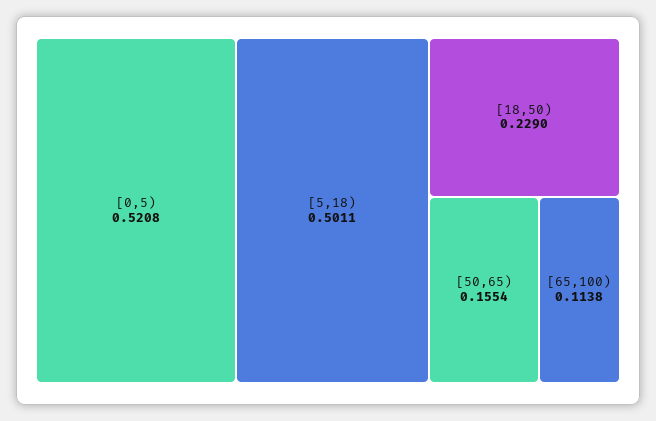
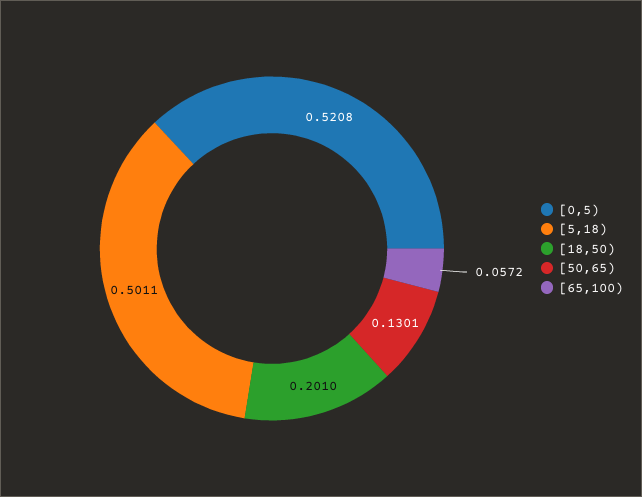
  {
    "[0,5)": 0.5208,
    "[5,18)": 0.5011,
-   "[18,50)": 0.229,
+   "[18,50)": 0.201,
-   "[50,65)": 0.1554,
+   "[50,65)": 0.1301,
-   "[65,100)": 0.1138
+   "[65,100)": 0.0572
  }

